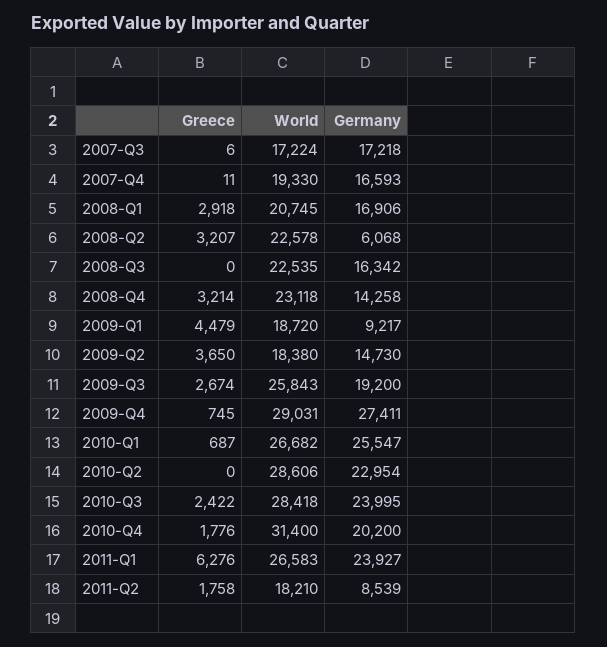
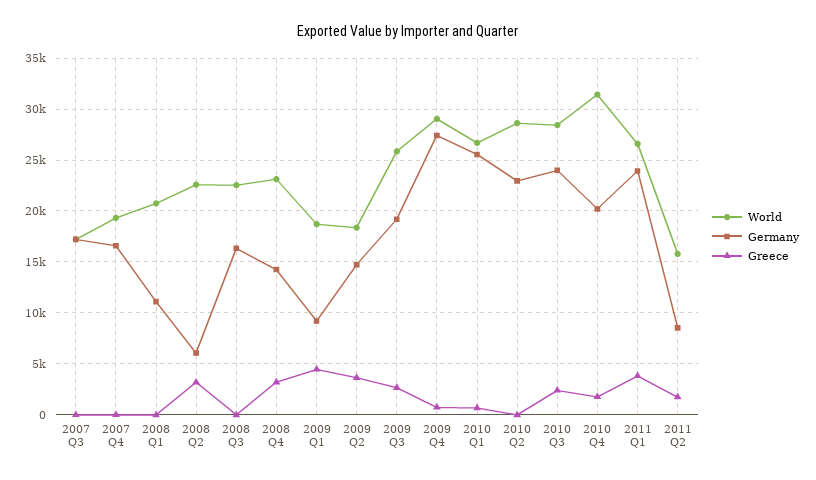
  {
    "Greece": {
      "2007-Q3": 6,
      "2007-Q4": 11,
-     "2008-Q1": 2918,
+     "2008-Q1": 0,
      "2008-Q2": 3207,
      "2008-Q3": 0,
      "2008-Q4": 3214,
      "2009-Q1": 4479,
      "2009-Q2": 3650,
      "2009-Q3": 2674,
      "2009-Q4": 745,
      "2010-Q1": 687,
      "2010-Q2": 0,
      "2010-Q3": 2422,
      "2010-Q4": 1776,
-     "2011-Q1": 6276,
+     "2011-Q1": 4000,
      "2011-Q2": 1758
    },
    "World": {
      "2007-Q3": 17224,
      "2007-Q4": 19330,
      "2008-Q1": 20745,
      "2008-Q2": 22578,
      "2008-Q3": 22535,
      "2008-Q4": 23118,
      "2009-Q1": 18720,
      "2009-Q2": 18380,
      "2009-Q3": 25843,
      "2009-Q4": 29031,
      "2010-Q1": 26682,
      "2010-Q2": 28606,
      "2010-Q3": 28418,
      "2010-Q4": 31400,
      "2011-Q1": 26583,
-     "2011-Q2": 18210
+     "2011-Q2": 16000
    },
    "Germany": {
      "2007-Q3": 17218,
      "2007-Q4": 16593,
-     "2008-Q1": 16906,
+     "2008-Q1": 11000,
      "2008-Q2": 6068,
      "2008-Q3": 16342,
      "2008-Q4": 14258,
      "2009-Q1": 9217,
      "2009-Q2": 14730,
      "2009-Q3": 19200,
      "2009-Q4": 27411,
      "2010-Q1": 25547,
      "2010-Q2": 22954,
      "2010-Q3": 23995,
      "2010-Q4": 20200,
      "2011-Q1": 23927,
      "2011-Q2": 8539
    }
  }

